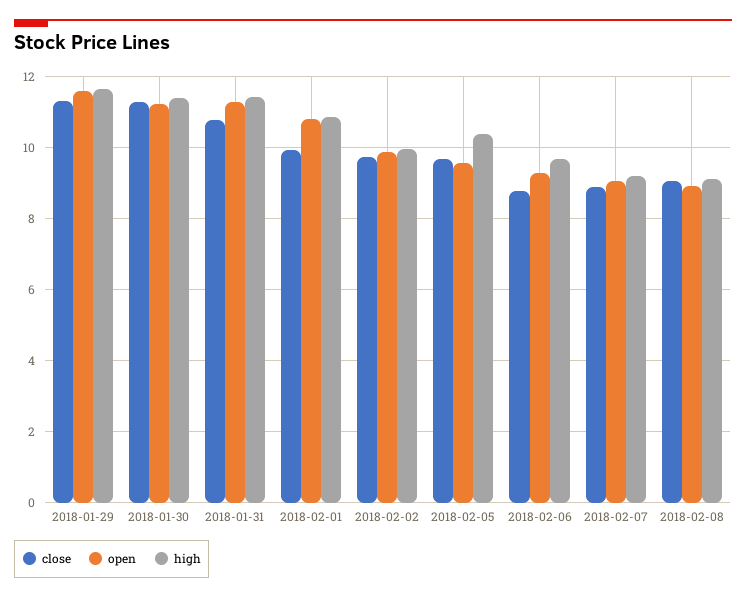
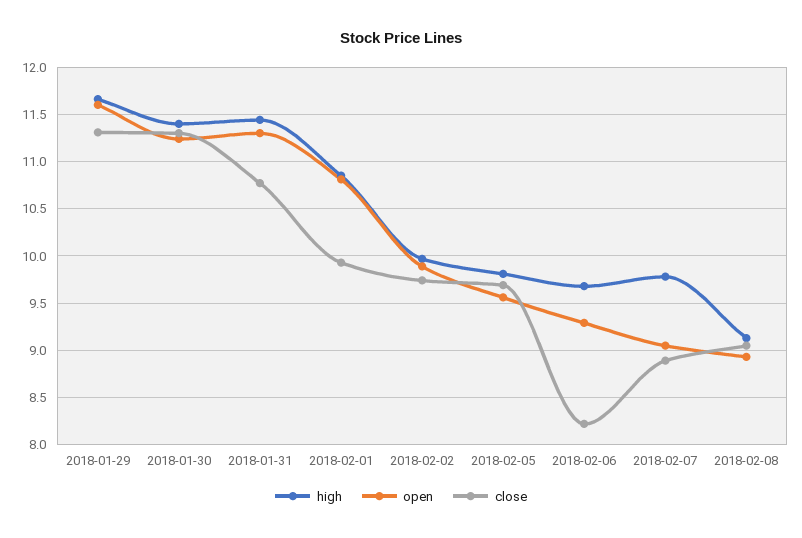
  {
    "close": {
      "2018-01-29": 11.3,
      "2018-01-30": 11.3,
      "2018-01-31": 10.8,
      "2018-02-01": 9.9,
      "2018-02-02": 9.7,
      "2018-02-05": 9.7,
-     "2018-02-06": 8.8,
+     "2018-02-06": 8.2,
      "2018-02-07": 8.9,
      "2018-02-08": 9.1
    },
    "open": {
      "2018-01-29": 11.6,
      "2018-01-30": 11.2,
      "2018-01-31": 11.3,
      "2018-02-01": 10.8,
      "2018-02-02": 9.9,
      "2018-02-05": 9.6,
      "2018-02-06": 9.3,
      "2018-02-07": 9.1,
      "2018-02-08": 8.9
    },
    "high": {
      "2018-01-29": 11.7,
      "2018-01-30": 11.4,
      "2018-01-31": 11.4,
      "2018-02-01": 10.9,
      "2018-02-02": 10,
-     "2018-02-05": 10.4,
+     "2018-02-05": 9.8,
      "2018-02-06": 9.7,
-     "2018-02-07": 9.2,
+     "2018-02-07": 9.8,
      "2018-02-08": 9.1
    }
  }

